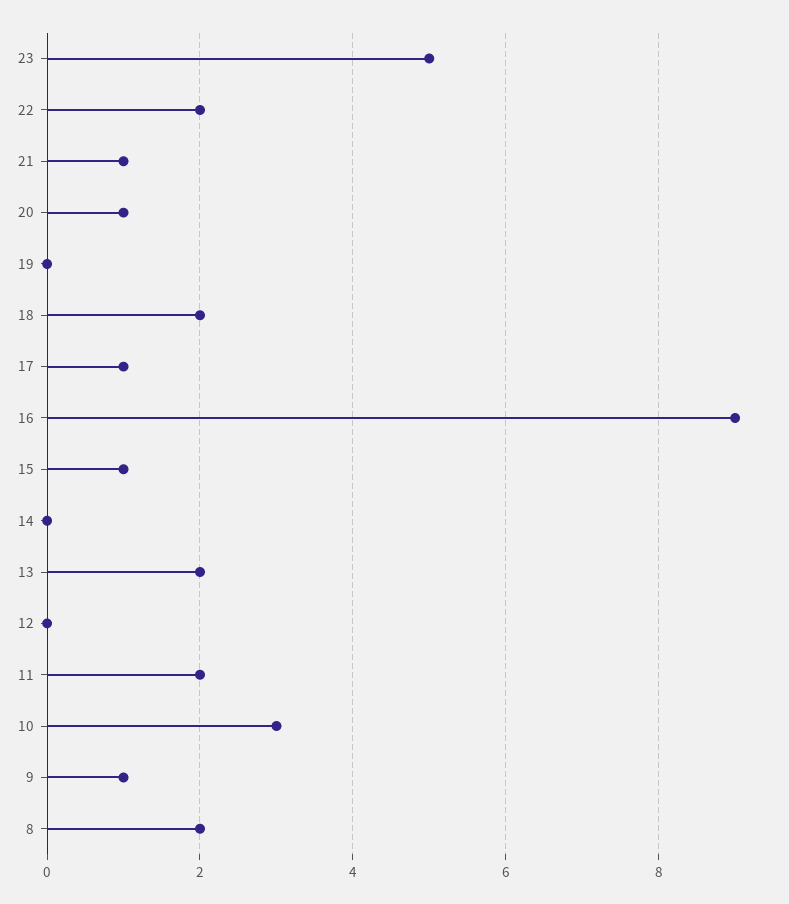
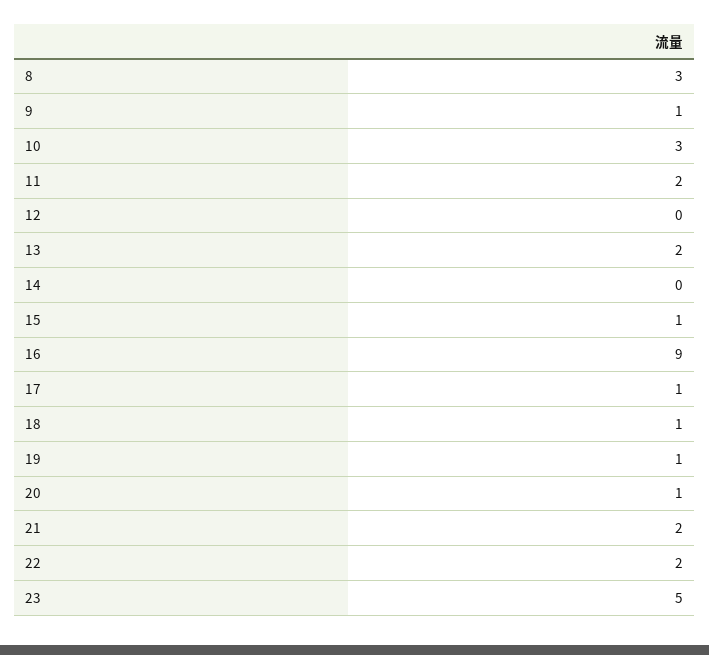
  {
    "23": 5,
    "22": 2,
-   "21": 1,
+   "21": 2,
    "20": 1,
-   "19": 0,
+   "19": 1,
-   "18": 2,
+   "18": 1,
    "17": 1,
    "16": 9,
    "15": 1,
    "14": 0,
    "13": 2,
    "12": 0,
    "11": 2,
    "10": 3,
    "9": 1,
-   "8": 2
+   "8": 3
  }

